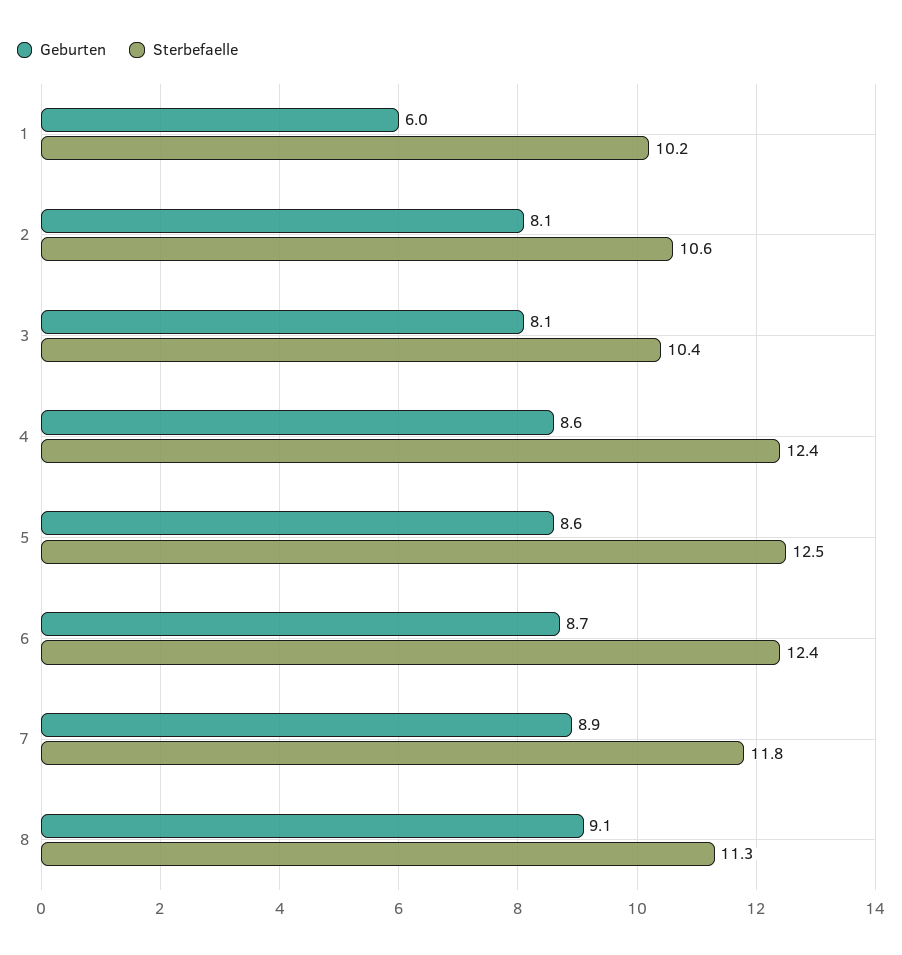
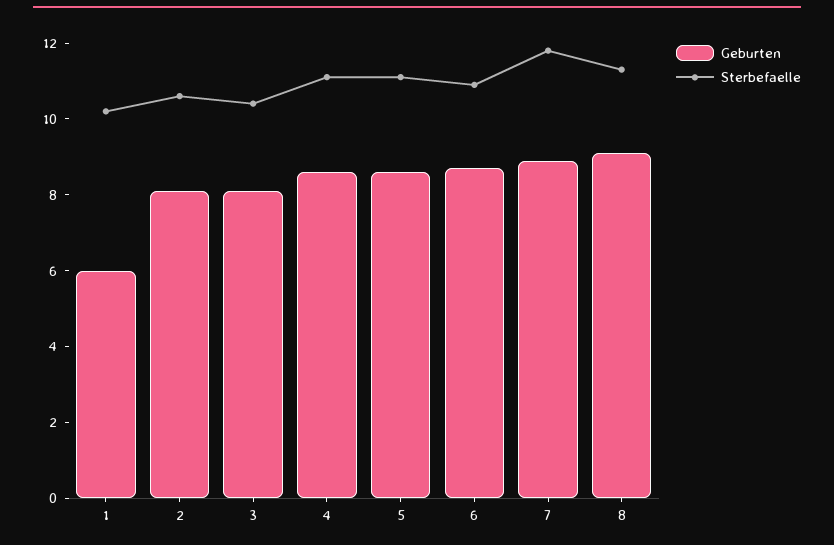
  {
    "Geburten": {
      "1": 6,
      "2": 8.1,
      "3": 8.1,
      "4": 8.6,
      "5": 8.6,
      "6": 8.7,
      "7": 8.9,
      "8": 9.1
    },
    "Sterbefaelle": {
      "1": 10.2,
      "2": 10.6,
      "3": 10.4,
-     "4": 12.4,
+     "4": 11,
-     "5": 12.5,
+     "5": 11,
-     "6": 12.4,
+     "6": 11,
      "7": 11.8,
      "8": 11.3
    }
  }

